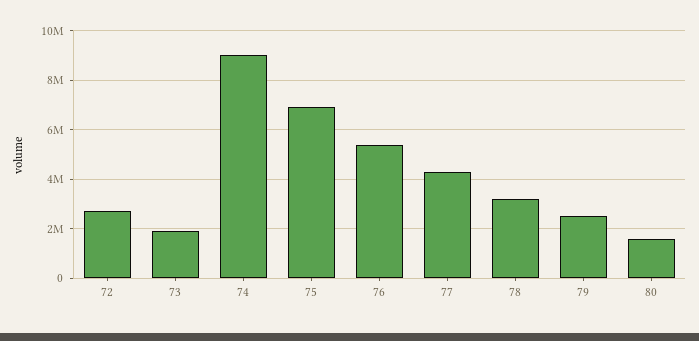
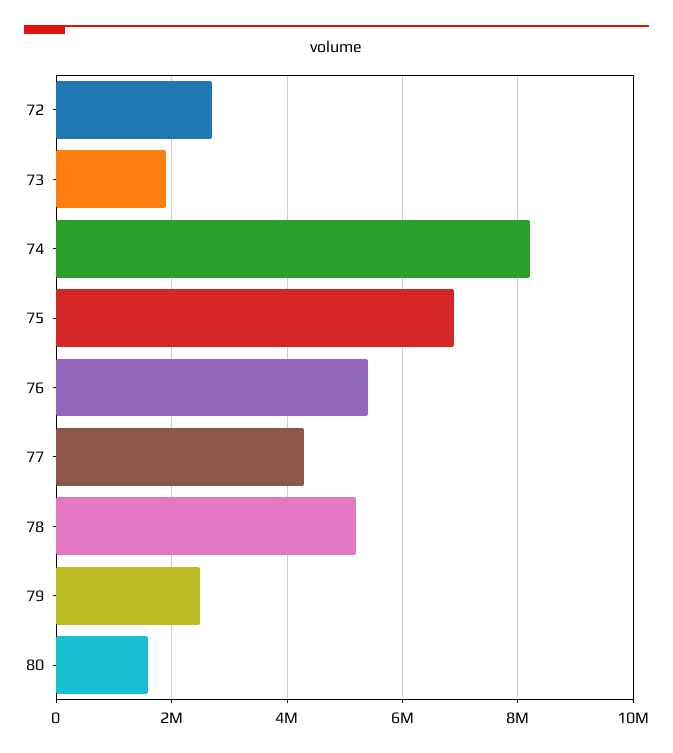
  {
    "72": 2800000,
    "73": 2000000,
-   "74": 9000000,
+   "74": 8200000,
    "75": 7000000,
    "76": 5400000,
    "77": 4400000,
-   "78": 3250000,
+   "78": 5200000,
    "79": 2600000,
    "80": 1600000
  }

